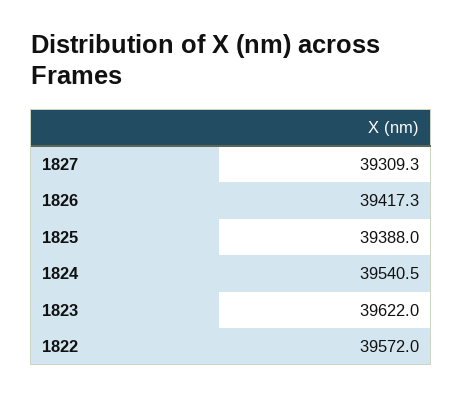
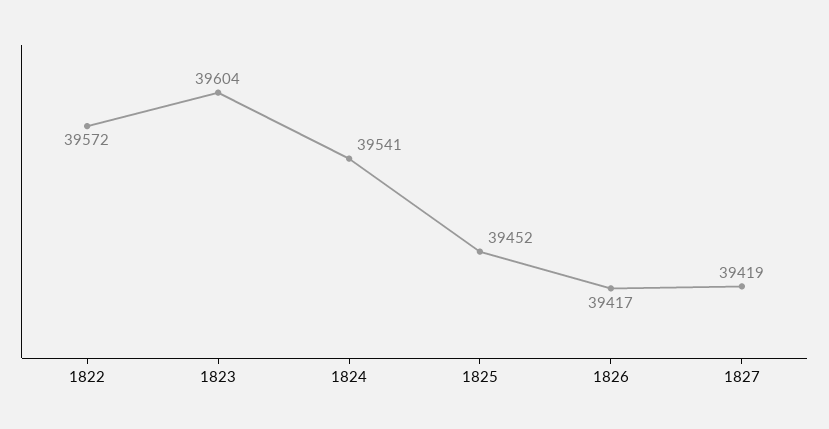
  {
-   "1827": 39309.3,
+   "1827": 39419,
    "1826": 39417.3,
-   "1825": 39388,
+   "1825": 39452,
    "1824": 39540.5,
-   "1823": 39622,
+   "1823": 39604,
    "1822": 39572
  }

